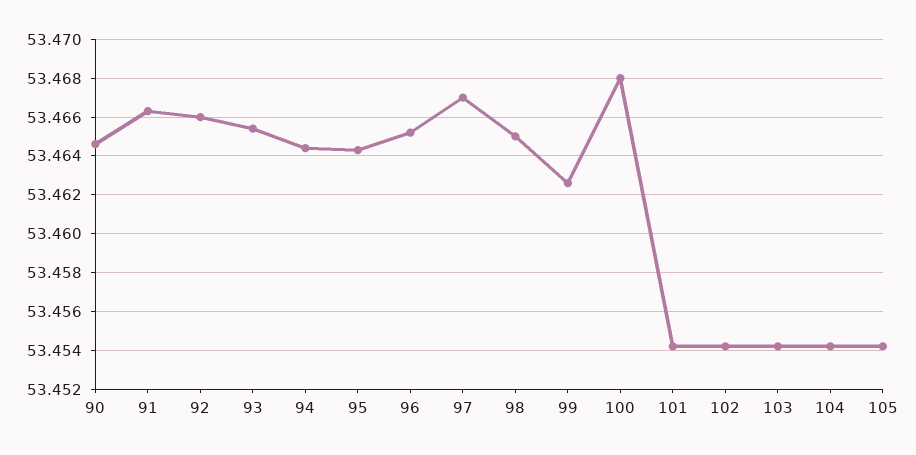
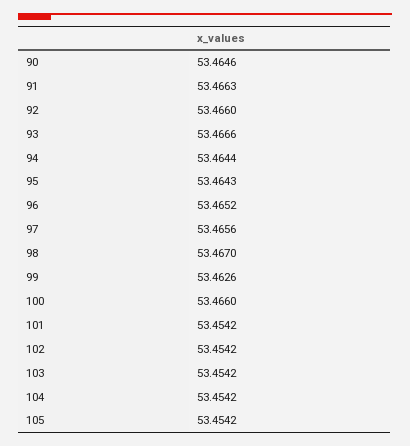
  {
    "90": 53.4646,
    "91": 53.4663,
    "92": 53.466,
-   "93": 53.4655,
+   "93": 53.4666,
    "94": 53.4644,
    "95": 53.4643,
    "96": 53.4652,
-   "97": 53.467,
+   "97": 53.4656,
-   "98": 53.465,
+   "98": 53.467,
    "99": 53.4626,
-   "100": 53.468,
+   "100": 53.466,
    "101": 53.4542,
    "102": 53.4542,
    "103": 53.4542,
    "104": 53.4542,
    "105": 53.4542
  }

